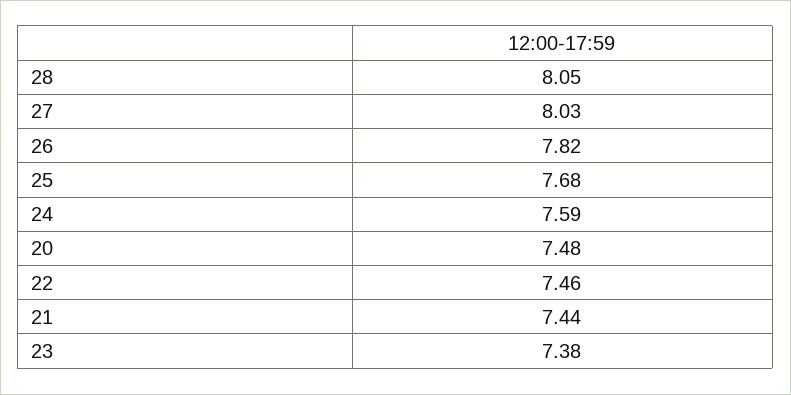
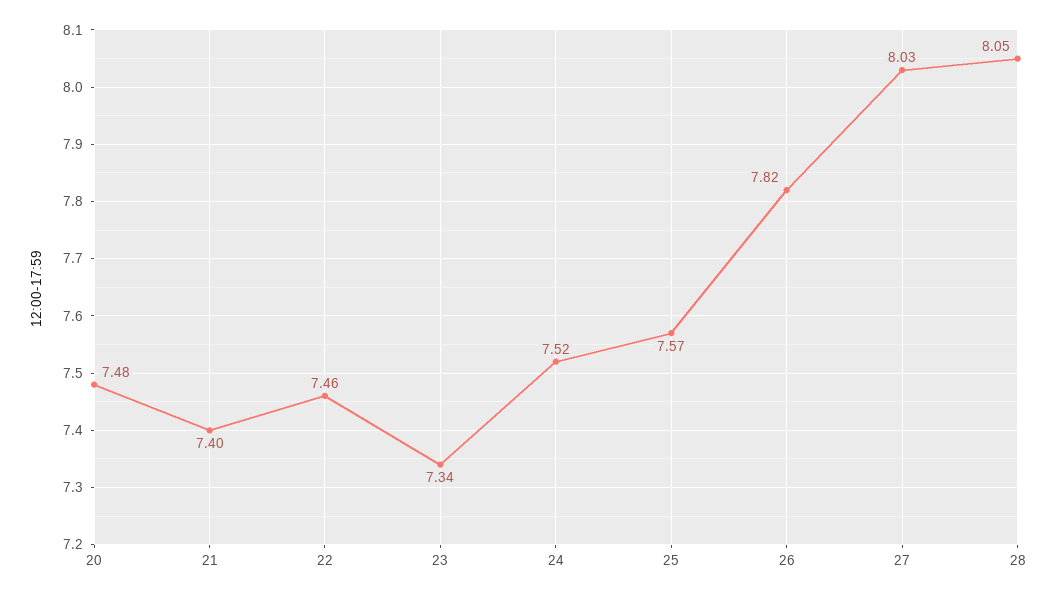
  {
    "28": 8.05,
    "27": 8.03,
    "26": 7.82,
-   "25": 7.68,
+   "25": 7.57,
-   "24": 7.59,
+   "24": 7.52,
    "20": 7.48,
    "22": 7.46,
-   "21": 7.44,
+   "21": 7.4,
-   "23": 7.38
+   "23": 7.34
  }

